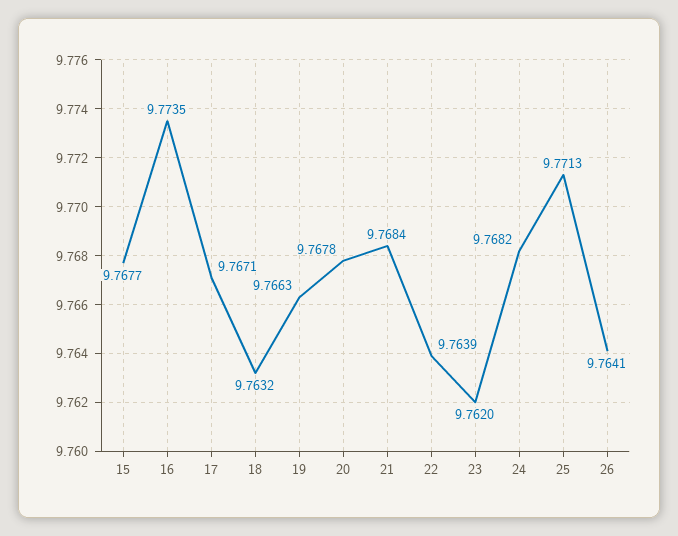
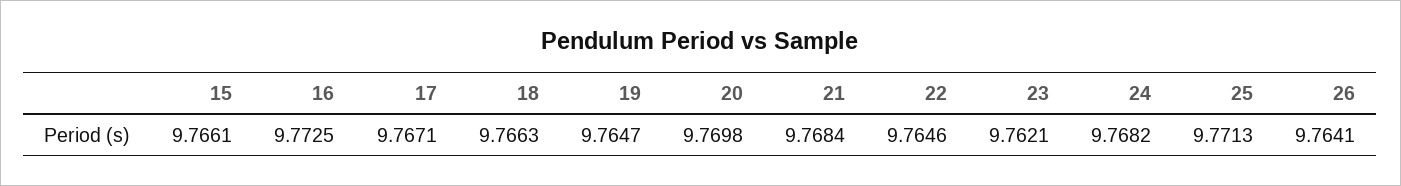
  {
-   "15": 9.7677,
+   "15": 9.7661,
-   "16": 9.7735,
+   "16": 9.7725,
    "17": 9.7671,
-   "18": 9.7632,
+   "18": 9.7663,
-   "19": 9.7663,
+   "19": 9.7647,
-   "20": 9.7678,
+   "20": 9.7698,
    "21": 9.7684,
-   "22": 9.7639,
+   "22": 9.7646,
-   "23": 9.762,
+   "23": 9.7621,
    "24": 9.7682,
    "25": 9.7713,
    "26": 9.7641
  }

